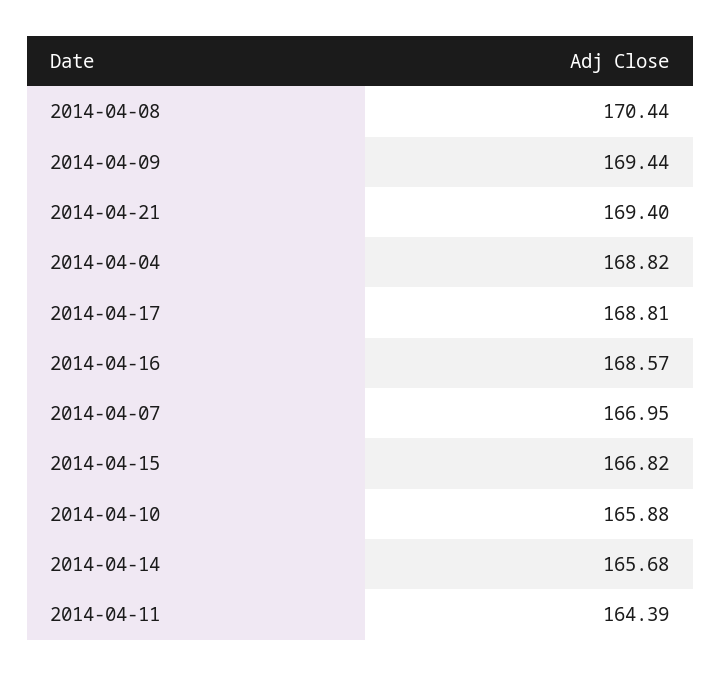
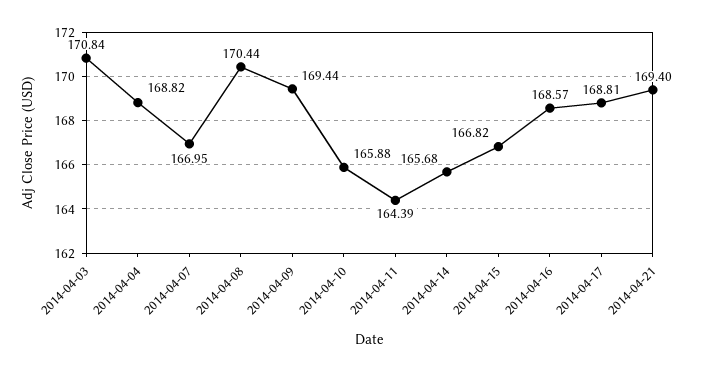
  {
    "2014-04-08": 170.44,
    "2014-04-09": 169.44,
    "2014-04-21": 169.4,
    "2014-04-04": 168.82,
    "2014-04-17": 168.81,
    "2014-04-16": 168.57,
    "2014-04-07": 166.95,
    "2014-04-15": 166.82,
    "2014-04-10": 165.88,
    "2014-04-14": 165.68,
-   "2014-04-11": 164.39
+   "2014-04-11": 164.39,
+   "2014-04-03": 170.84
  }

